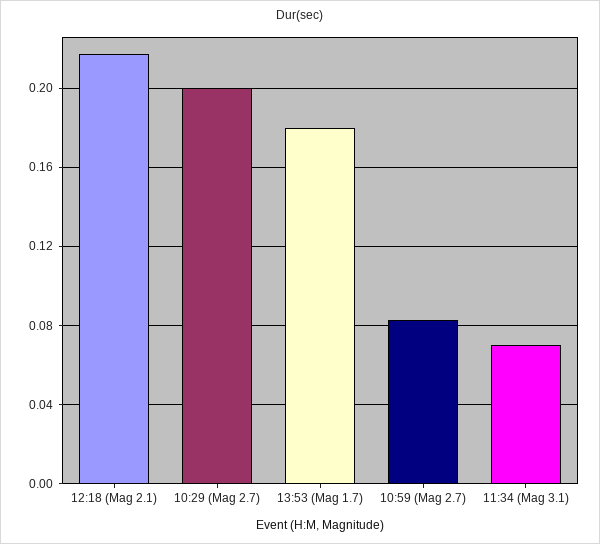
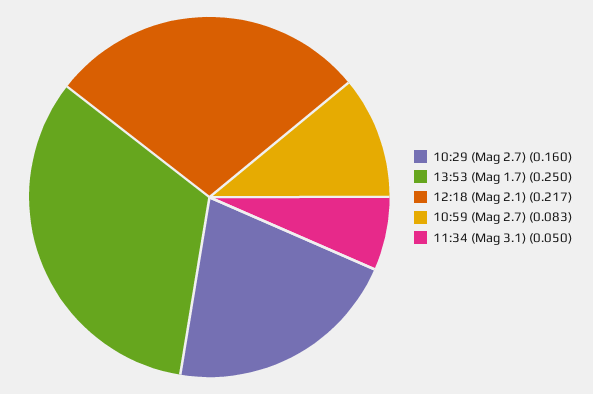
  {
    "12:18 (Mag 2.1)": 0.217,
-   "10:29 (Mag 2.7)": 0.2,
+   "10:29 (Mag 2.7)": 0.16,
-   "13:53 (Mag 1.7)": 0.18,
+   "13:53 (Mag 1.7)": 0.25,
    "10:59 (Mag 2.7)": 0.083,
-   "11:34 (Mag 3.1)": 0.07
+   "11:34 (Mag 3.1)": 0.05
  }

